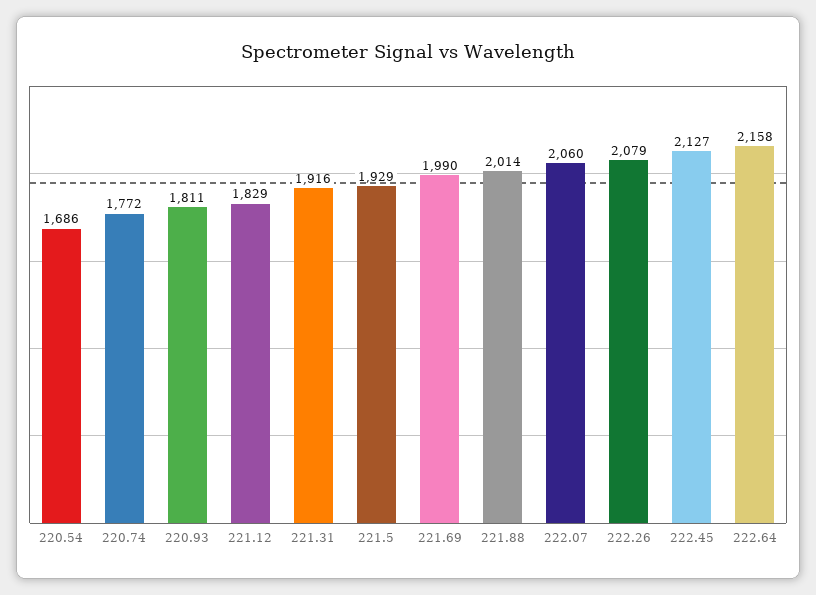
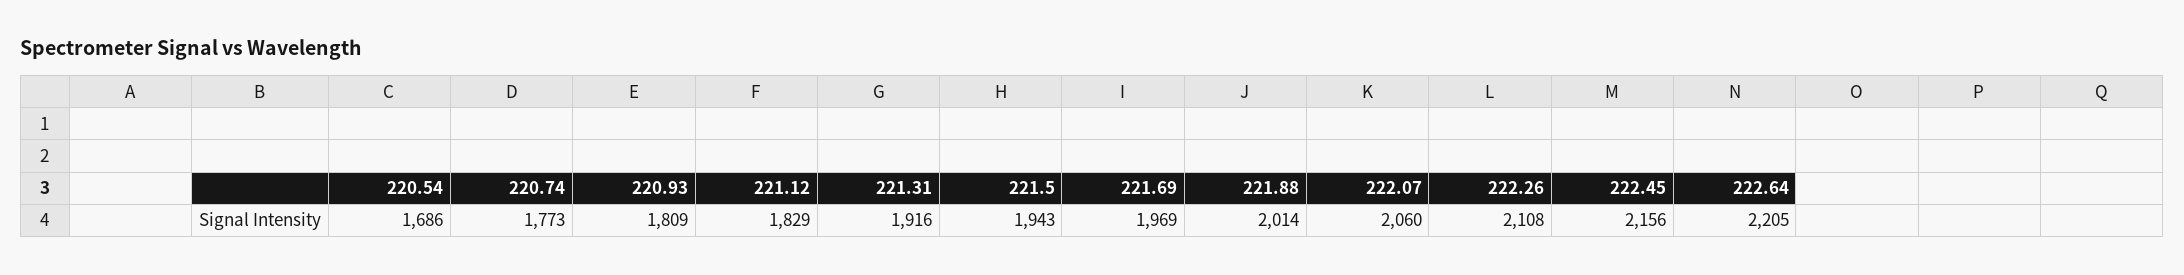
  {
    "220.54": 1686,
-   "220.74": 1772,
+   "220.74": 1773,
-   "220.93": 1811,
+   "220.93": 1809,
    "221.12": 1829,
    "221.31": 1916,
-   "221.5": 1929,
+   "221.5": 1943,
-   "221.69": 1990,
+   "221.69": 1969,
    "221.88": 2014,
    "222.07": 2060,
-   "222.26": 2079,
+   "222.26": 2108,
-   "222.45": 2127,
+   "222.45": 2156,
-   "222.64": 2158
+   "222.64": 2205
  }

